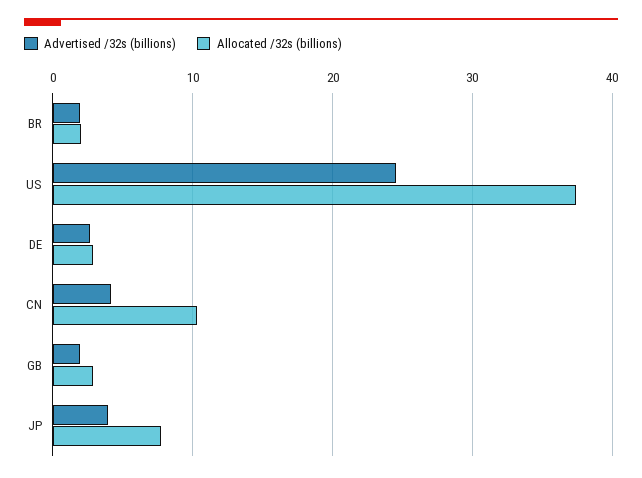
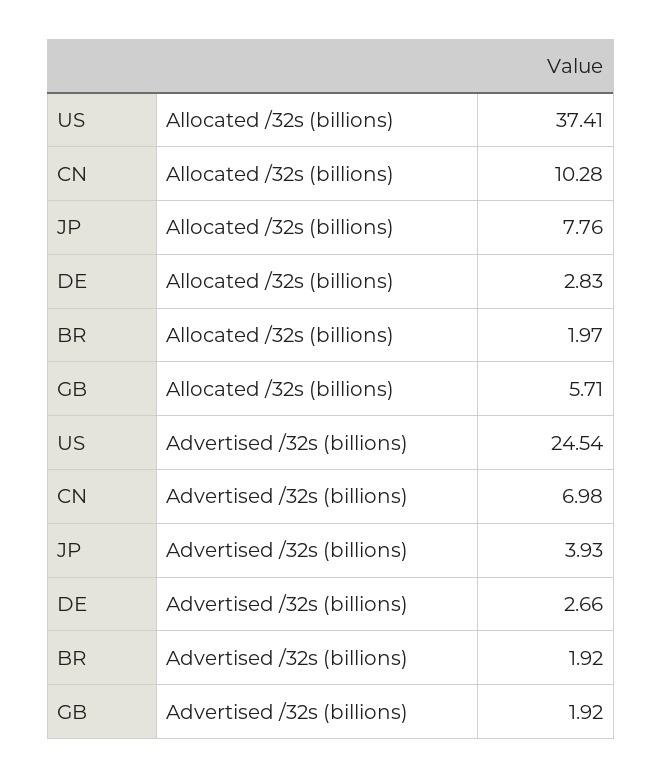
  {
    "Advertised /32s (billions)": {
      "BR": 1.92,
      "US": 24.54,
      "DE": 2.66,
-     "CN": 4,
+     "CN": 6.98,
      "GB": 1.92,
      "JP": 3.93
    },
    "Allocated /32s (billions)": {
      "BR": 1.97,
      "US": 37.41,
      "DE": 2.83,
      "CN": 10.28,
-     "GB": 3,
+     "GB": 5.71,
      "JP": 7.76
    }
  }

